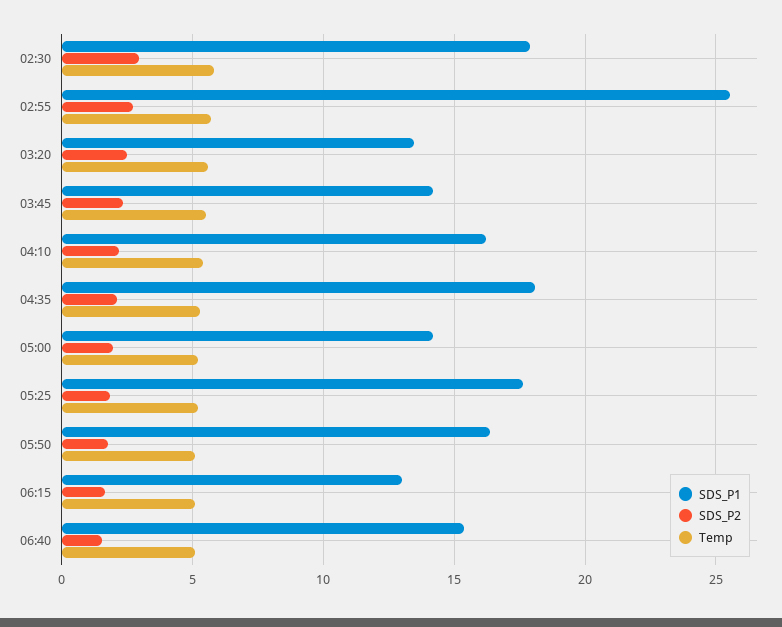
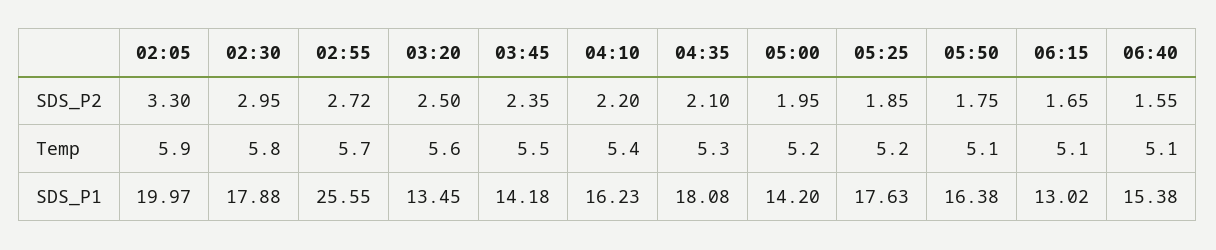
  {
    "SDS_P1": {
      "02:30": 17.88,
      "02:55": 25.55,
      "03:20": 13.45,
      "03:45": 14.18,
      "04:10": 16.23,
      "04:35": 18.08,
      "05:00": 14.2,
      "05:25": 17.63,
      "05:50": 16.38,
      "06:15": 13.02,
-     "06:40": 15.38
+     "06:40": 15.38,
+     "02:05": 19.97
    },
    "SDS_P2": {
      "02:30": 2.95,
      "02:55": 2.72,
      "03:20": 2.5,
      "03:45": 2.35,
      "04:10": 2.2,
      "04:35": 2.1,
      "05:00": 1.95,
      "05:25": 1.85,
      "05:50": 1.75,
      "06:15": 1.65,
-     "06:40": 1.55
+     "06:40": 1.55,
+     "02:05": 3.3
    },
    "Temp": {
      "02:30": 5.8,
      "02:55": 5.7,
      "03:20": 5.6,
      "03:45": 5.5,
      "04:10": 5.4,
      "04:35": 5.3,
      "05:00": 5.2,
      "05:25": 5.2,
      "05:50": 5.1,
      "06:15": 5.1,
-     "06:40": 5.1
+     "06:40": 5.1,
+     "02:05": 5.9
    }
  }

